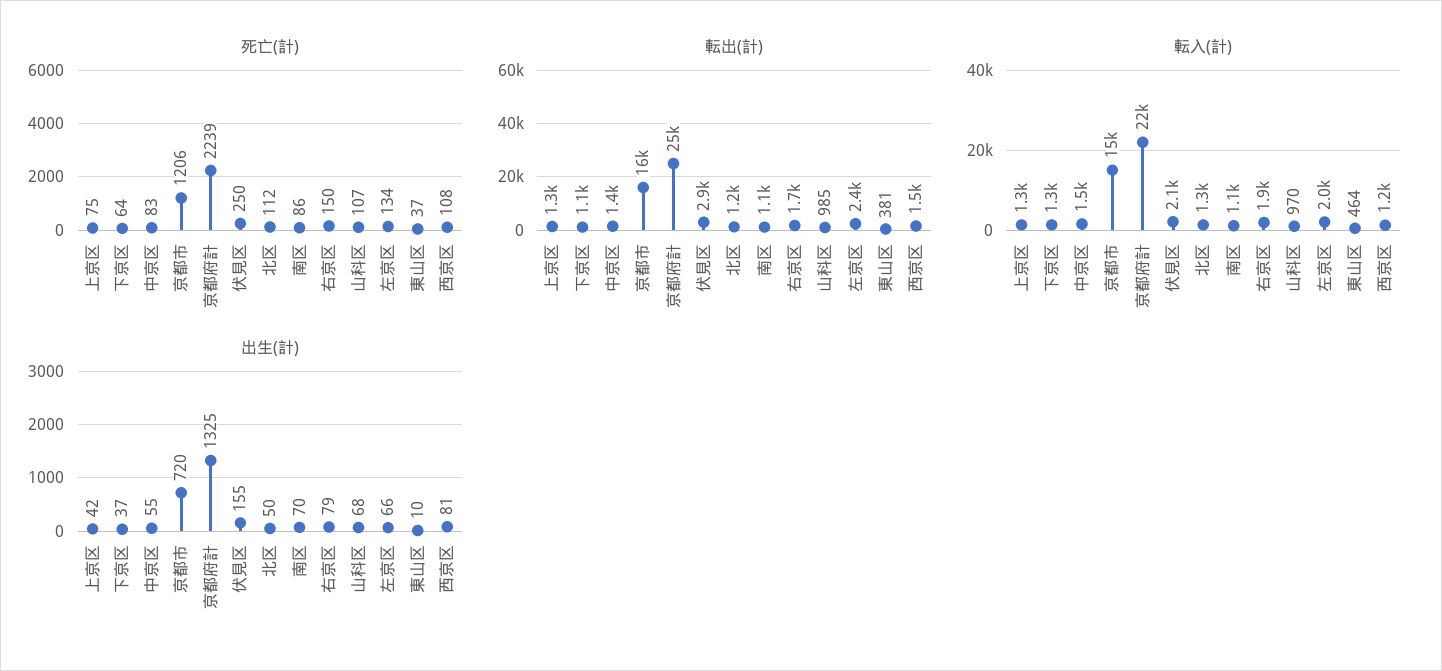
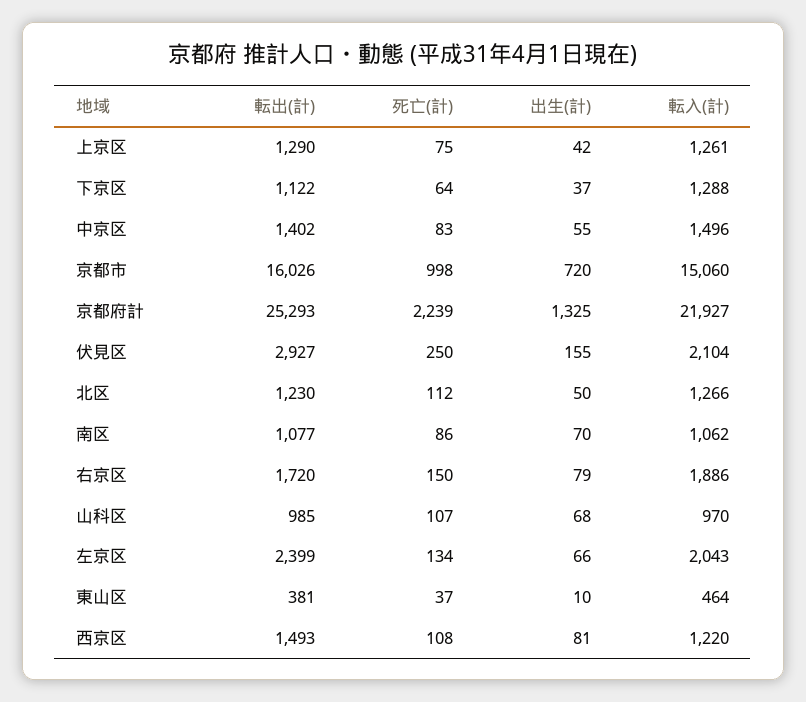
  {
    "死亡(計)": {
      "上京区": 75,
      "下京区": 64,
      "中京区": 83,
-     "京都市": 1206,
+     "京都市": 998,
      "京都府計": 2239,
      "伏見区": 250,
      "北区": 112,
      "南区": 86,
      "右京区": 150,
      "山科区": 107,
      "左京区": 134,
      "東山区": 37,
      "西京区": 108
    },
    "転出(計)": {
      "上京区": 1290,
      "下京区": 1122,
      "中京区": 1402,
      "京都市": 16026,
      "京都府計": 25293,
      "伏見区": 2927,
      "北区": 1230,
      "南区": 1077,
      "右京区": 1720,
      "山科区": 985,
      "左京区": 2399,
      "東山区": 381,
      "西京区": 1493
    },
    "転入(計)": {
      "上京区": 1261,
      "下京区": 1288,
      "中京区": 1496,
      "京都市": 15060,
      "京都府計": 21927,
      "伏見区": 2104,
      "北区": 1266,
      "南区": 1062,
      "右京区": 1886,
      "山科区": 970,
      "左京区": 2043,
      "東山区": 464,
      "西京区": 1220
    },
    "出生(計)": {
      "上京区": 42,
      "下京区": 37,
      "中京区": 55,
      "京都市": 720,
      "京都府計": 1325,
      "伏見区": 155,
      "北区": 50,
      "南区": 70,
      "右京区": 79,
      "山科区": 68,
      "左京区": 66,
      "東山区": 10,
      "西京区": 81
    }
  }

